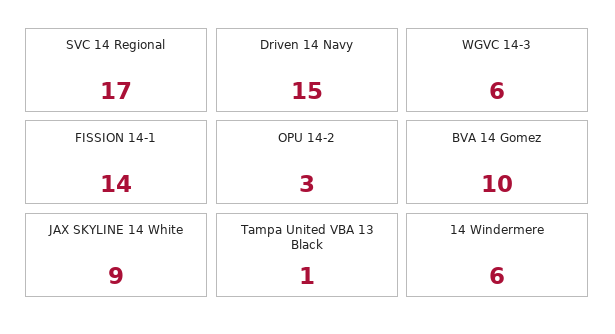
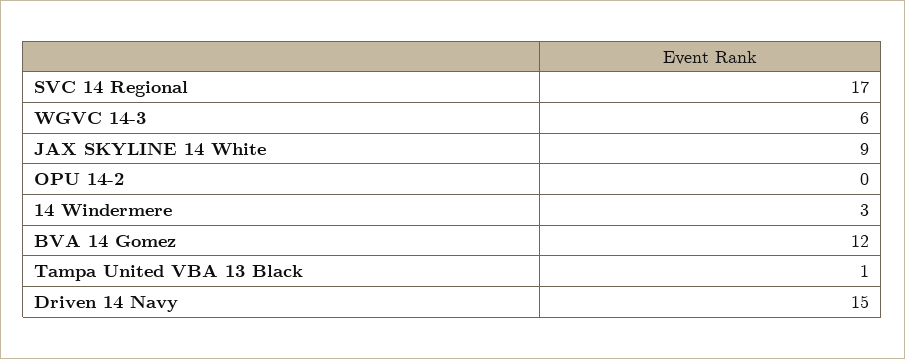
  {
    "SVC 14 Regional": 17,
    "Driven 14 Navy": 15,
    "WGVC 14-3": 6,
-   "FISSION 14-1": 14,
-   "OPU 14-2": 3,
+   "OPU 14-2": 0,
-   "BVA 14 Gomez": 10,
+   "BVA 14 Gomez": 12,
    "JAX SKYLINE 14 White": 9,
    "Tampa United VBA 13 Black": 1,
-   "14 Windermere": 6
+   "14 Windermere": 3
  }

